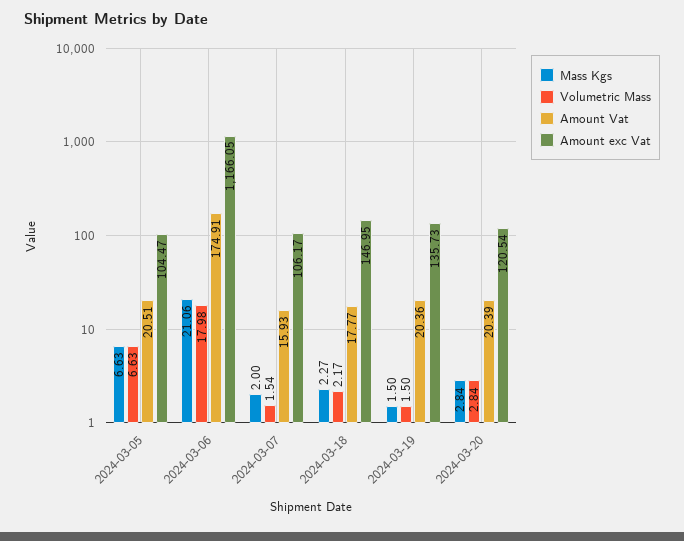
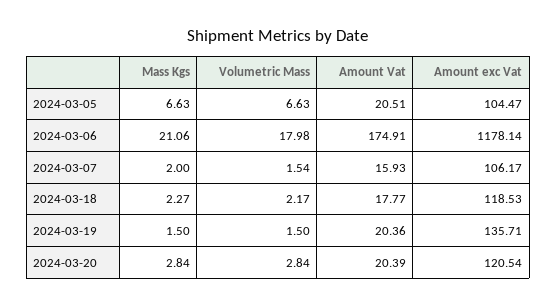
  {
    "Mass Kgs": {
      "2024-03-05": 6.63,
      "2024-03-06": 21.06,
      "2024-03-07": 2,
      "2024-03-18": 2.27,
      "2024-03-19": 1.5,
      "2024-03-20": 2.84
    },
    "Volumetric Mass": {
      "2024-03-05": 6.63,
      "2024-03-06": 17.98,
      "2024-03-07": 1.54,
      "2024-03-18": 2.17,
      "2024-03-19": 1.5,
      "2024-03-20": 2.84
    },
    "Amount Vat": {
      "2024-03-05": 20.51,
      "2024-03-06": 174.91,
      "2024-03-07": 15.93,
      "2024-03-18": 17.77,
      "2024-03-19": 20.36,
      "2024-03-20": 20.39
    },
    "Amount exc Vat": {
      "2024-03-05": 104.47,
-     "2024-03-06": 1166.05,
+     "2024-03-06": 1178.14,
      "2024-03-07": 106.17,
-     "2024-03-18": 146.95,
+     "2024-03-18": 118.53,
-     "2024-03-19": 135.73,
+     "2024-03-19": 135.71,
      "2024-03-20": 120.54
    }
  }

